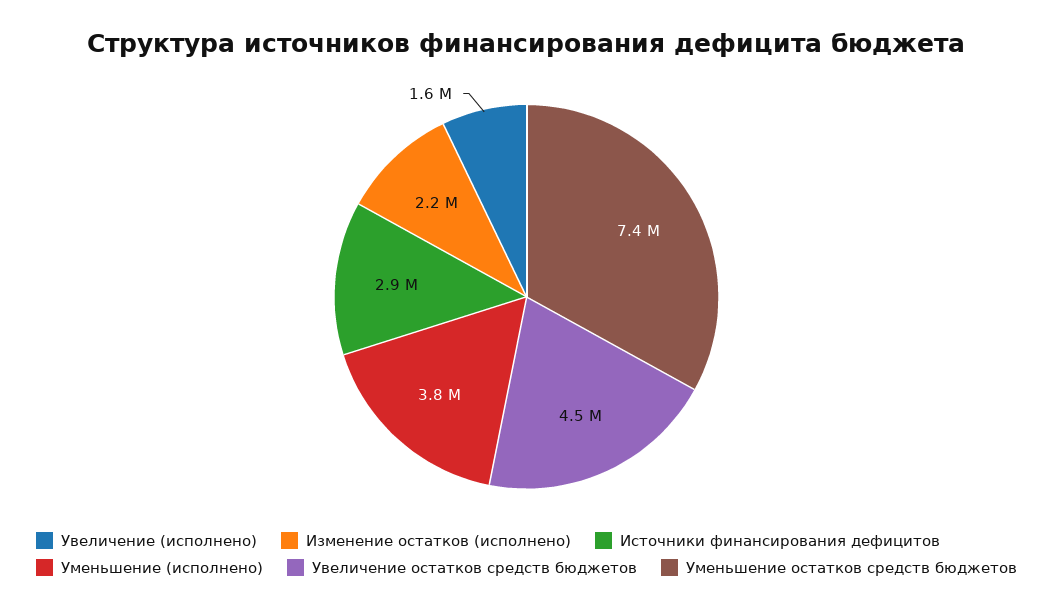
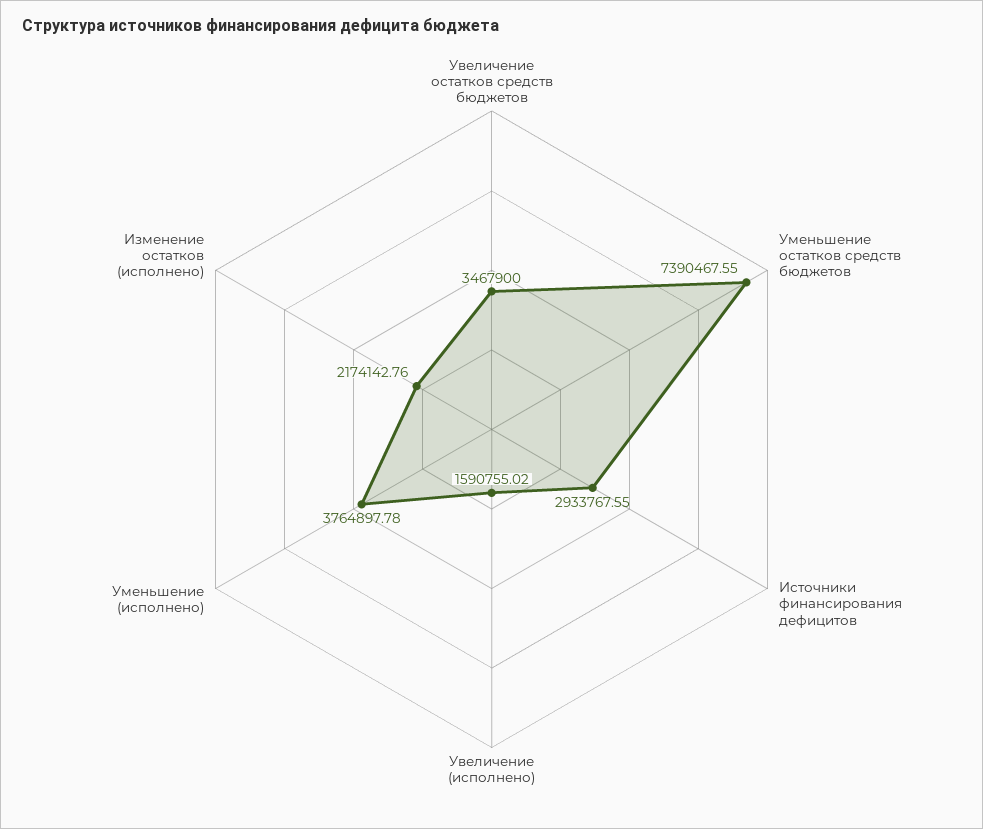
  {
    "Увеличение (исполнено)": 1590755.02,
    "Изменение остатков (исполнено)": 2174142.76,
    "Источники финансирования дефицитов": 2933767.55,
    "Уменьшение (исполнено)": 3764897.78,
-   "Увеличение остатков средств бюджетов": 4500000,
+   "Увеличение остатков средств бюджетов": 3467900,
    "Уменьшение остатков средств бюджетов": 7390467.55
  }

